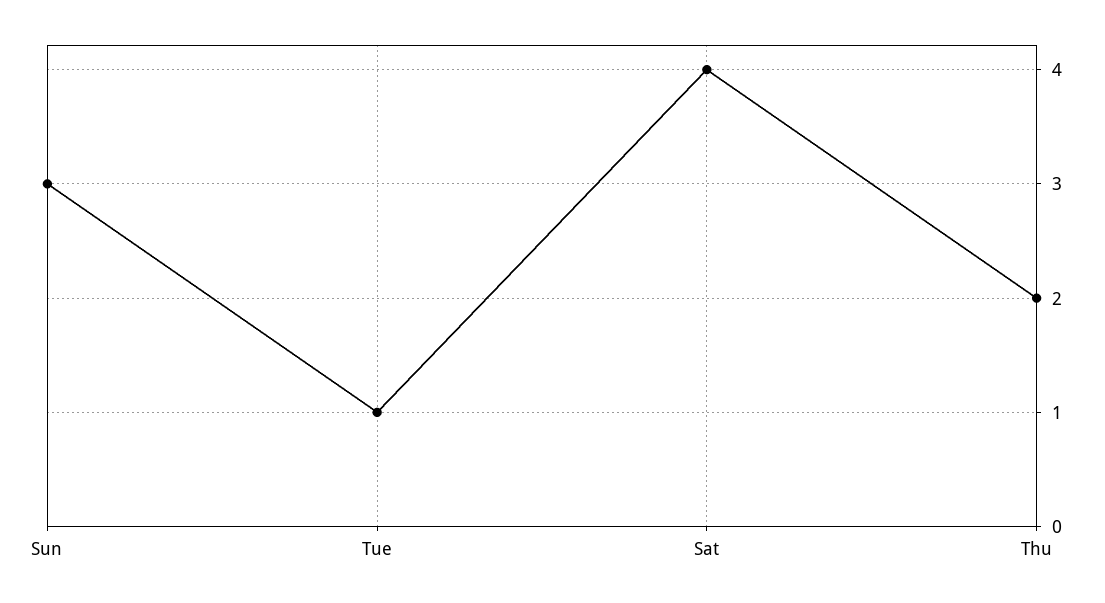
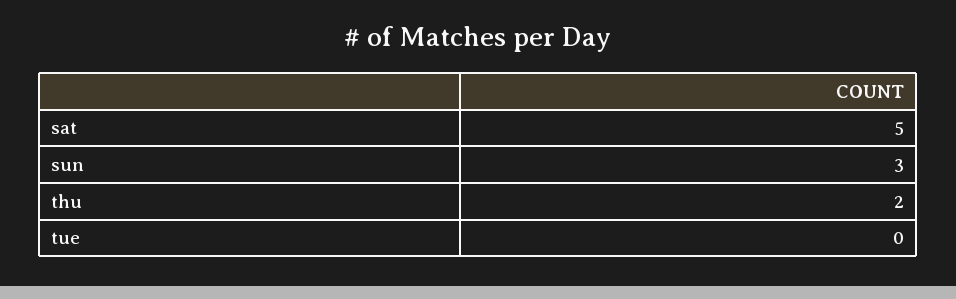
  {
    "Sun": 3,
-   "Tue": 1,
+   "Tue": 0,
-   "Sat": 4,
+   "Sat": 5,
    "Thu": 2
  }

